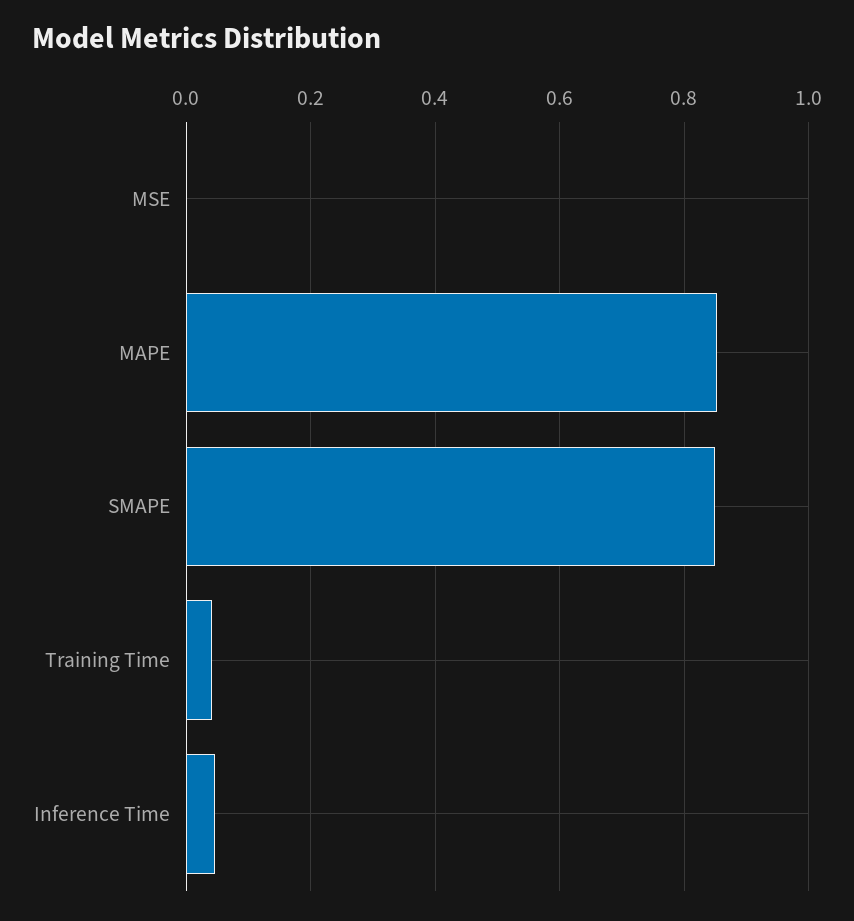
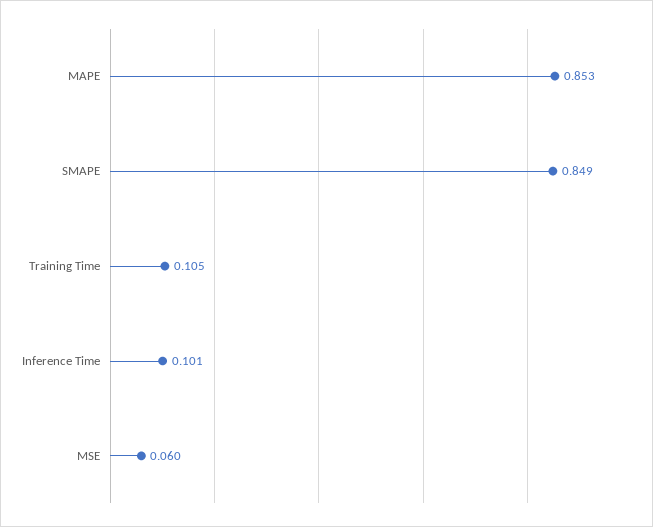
  {
-   "MSE": 0,
+   "MSE": 0.06,
    "MAPE": 0.853,
    "SMAPE": 0.849,
-   "Training Time": 0.04,
+   "Training Time": 0.105,
-   "Inference Time": 0.04
+   "Inference Time": 0.101
  }

